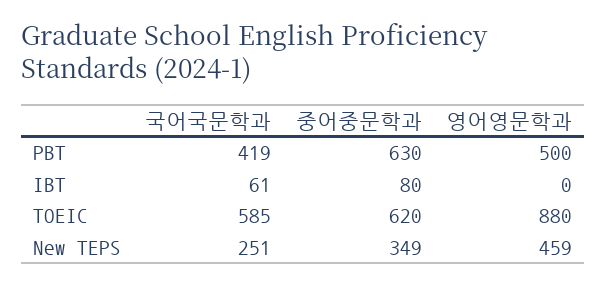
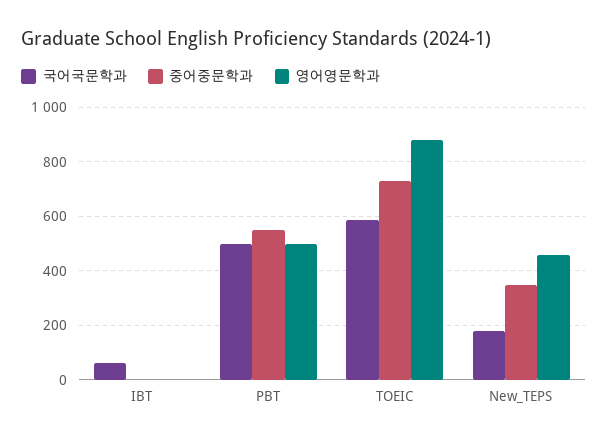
  {
    "국어국문학과": {
-     "PBT": 419,
+     "PBT": 500,
      "IBT": 61,
      "TOEIC": 585,
-     "New TEPS": 251
+     "New TEPS": 175
    },
    "중어중문학과": {
-     "PBT": 630,
+     "PBT": 550,
-     "IBT": 80,
+     "IBT": 0,
-     "TOEIC": 620,
+     "TOEIC": 725,
      "New TEPS": 349
    },
    "영어영문학과": {
      "PBT": 500,
      "IBT": 0,
      "TOEIC": 880,
      "New TEPS": 459
    }
  }

